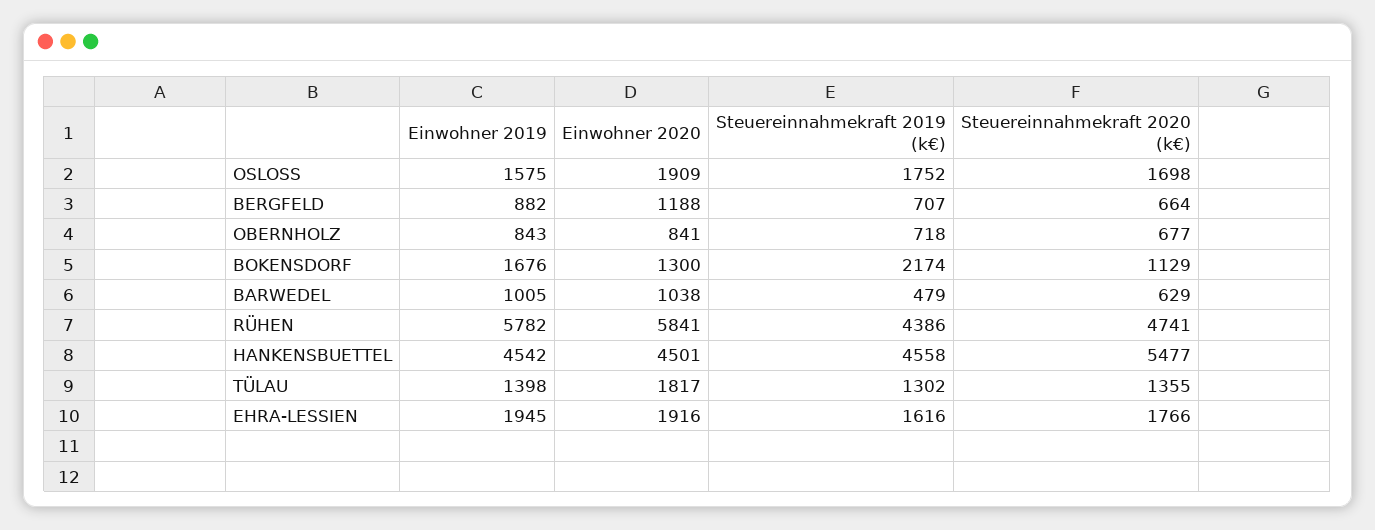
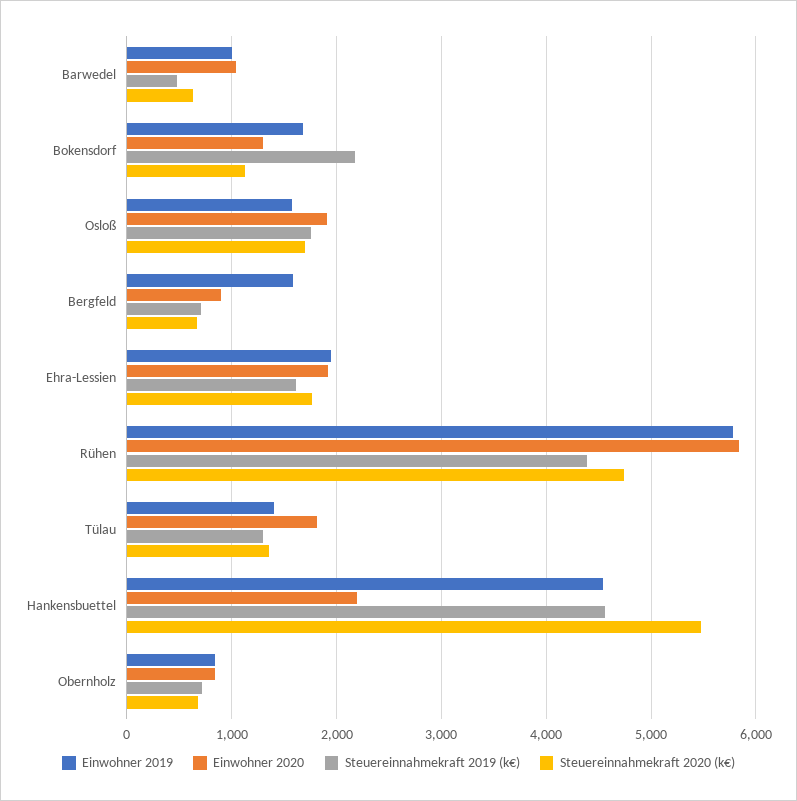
  {
    "Einwohner 2019": {
      "OSLOSS": 1575,
-     "BERGFELD": 882,
+     "BERGFELD": 1600,
      "OBERNHOLZ": 843,
      "BOKENSDORF": 1676,
      "BARWEDEL": 1005,
      "RÜHEN": 5782,
      "HANKENSBUETTEL": 4542,
      "TÜLAU": 1398,
      "EHRA-LESSIEN": 1945
    },
    "Einwohner 2020": {
      "OSLOSS": 1909,
-     "BERGFELD": 1188,
+     "BERGFELD": 900,
      "OBERNHOLZ": 841,
      "BOKENSDORF": 1300,
      "BARWEDEL": 1038,
      "RÜHEN": 5841,
-     "HANKENSBUETTEL": 4501,
+     "HANKENSBUETTEL": 2200,
      "TÜLAU": 1817,
      "EHRA-LESSIEN": 1916
    },
    "Steuereinnahmekraft 2019 (k€)": {
      "OSLOSS": 1752,
      "BERGFELD": 707,
      "OBERNHOLZ": 718,
      "BOKENSDORF": 2174,
      "BARWEDEL": 479,
      "RÜHEN": 4386,
      "HANKENSBUETTEL": 4558,
      "TÜLAU": 1302,
      "EHRA-LESSIEN": 1616
    },
    "Steuereinnahmekraft 2020 (k€)": {
      "OSLOSS": 1698,
      "BERGFELD": 664,
      "OBERNHOLZ": 677,
      "BOKENSDORF": 1129,
      "BARWEDEL": 629,
      "RÜHEN": 4741,
      "HANKENSBUETTEL": 5477,
      "TÜLAU": 1355,
      "EHRA-LESSIEN": 1766
    }
  }

